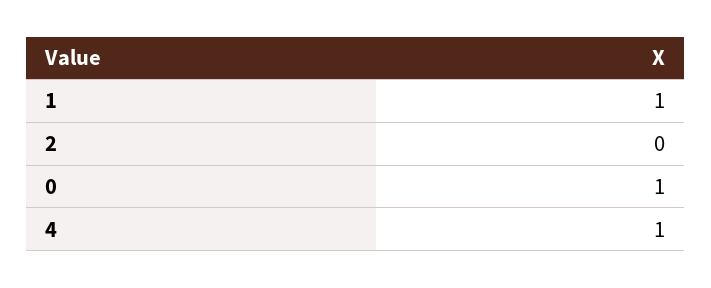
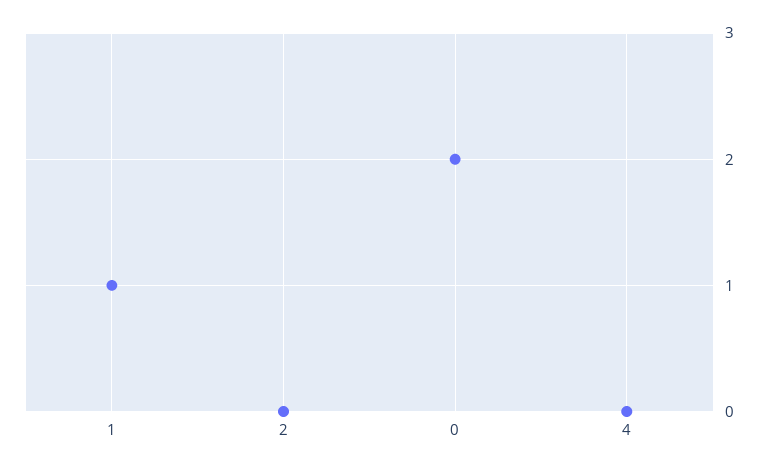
  {
    "1": 1,
    "2": 0,
-   "0": 1,
+   "0": 2,
-   "4": 1
+   "4": 0
  }

